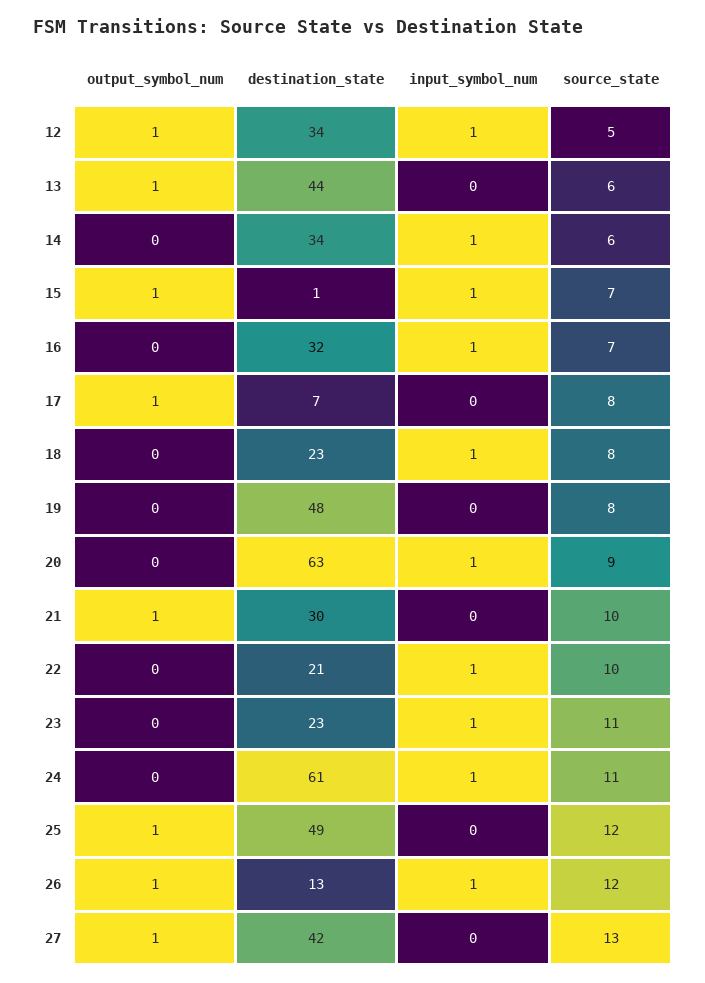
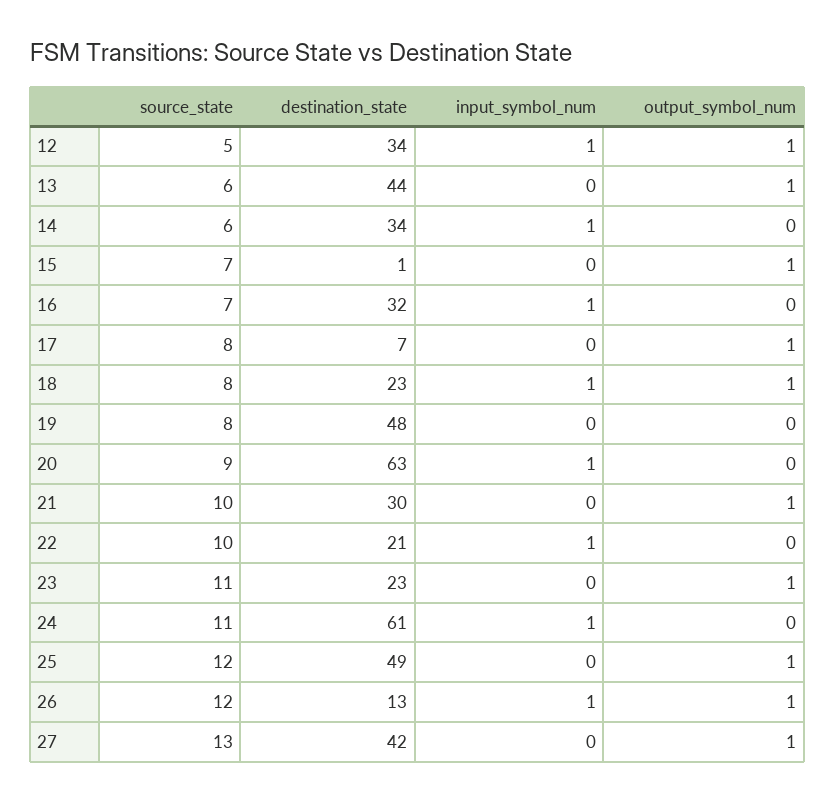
  {
    "output_symbol_num": {
      "12": 1,
      "13": 1,
      "14": 0,
      "15": 1,
      "16": 0,
      "17": 1,
-     "18": 0,
+     "18": 1,
      "19": 0,
      "20": 0,
      "21": 1,
      "22": 0,
-     "23": 0,
+     "23": 1,
      "24": 0,
      "25": 1,
      "26": 1,
      "27": 1
    },
    "destination_state": {
      "12": 34,
      "13": 44,
      "14": 34,
      "15": 1,
      "16": 32,
      "17": 7,
      "18": 23,
      "19": 48,
      "20": 63,
      "21": 30,
      "22": 21,
      "23": 23,
      "24": 61,
      "25": 49,
      "26": 13,
      "27": 42
    },
    "input_symbol_num": {
      "12": 1,
      "13": 0,
      "14": 1,
-     "15": 1,
+     "15": 0,
      "16": 1,
      "17": 0,
      "18": 1,
      "19": 0,
      "20": 1,
      "21": 0,
      "22": 1,
-     "23": 1,
+     "23": 0,
      "24": 1,
      "25": 0,
      "26": 1,
      "27": 0
    },
    "source_state": {
      "12": 5,
      "13": 6,
      "14": 6,
      "15": 7,
      "16": 7,
      "17": 8,
      "18": 8,
      "19": 8,
      "20": 9,
      "21": 10,
      "22": 10,
      "23": 11,
      "24": 11,
      "25": 12,
      "26": 12,
      "27": 13
    }
  }

